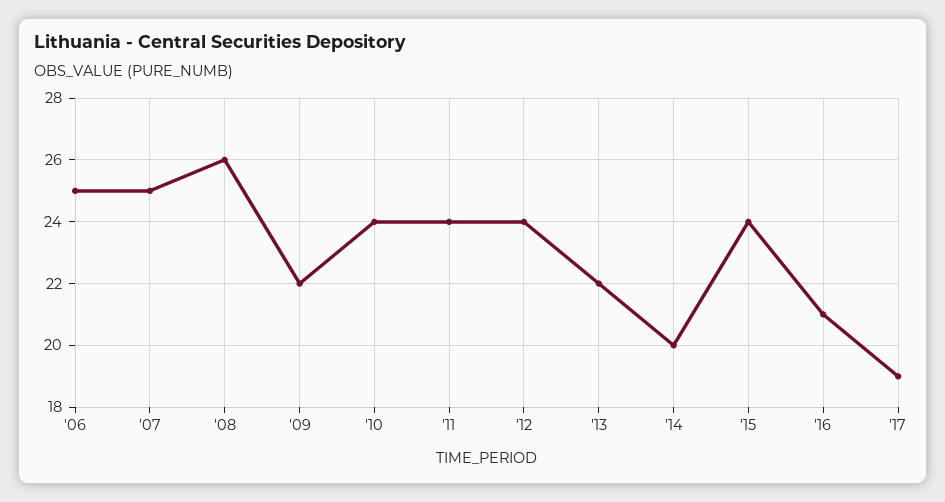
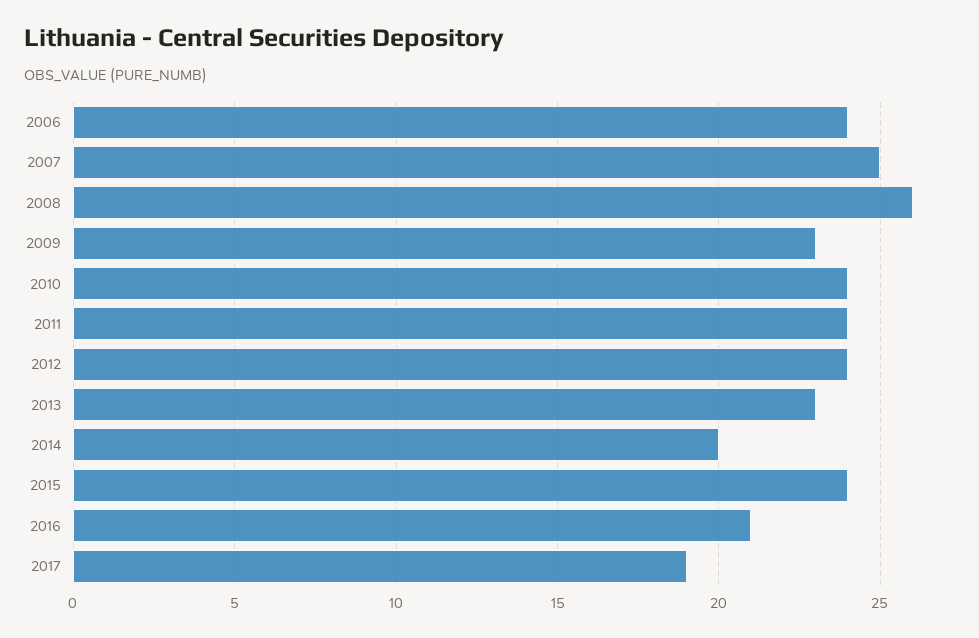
  {
-   "'06": 25,
+   "'06": 24,
    "'07": 25,
    "'08": 26,
-   "'09": 22,
+   "'09": 23,
    "'10": 24,
    "'11": 24,
    "'12": 24,
-   "'13": 22,
+   "'13": 23,
    "'14": 20,
    "'15": 24,
    "'16": 21,
    "'17": 19
  }

